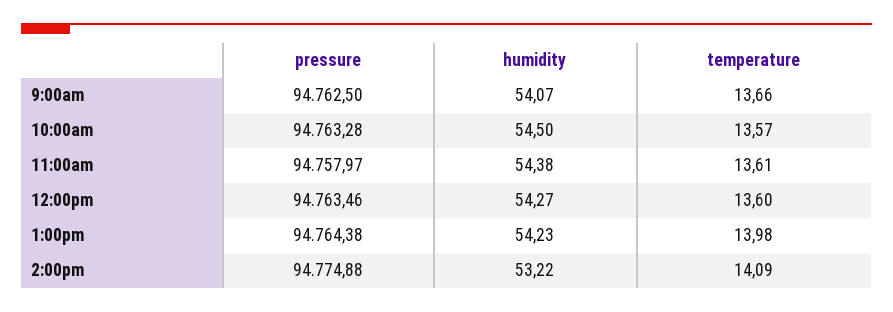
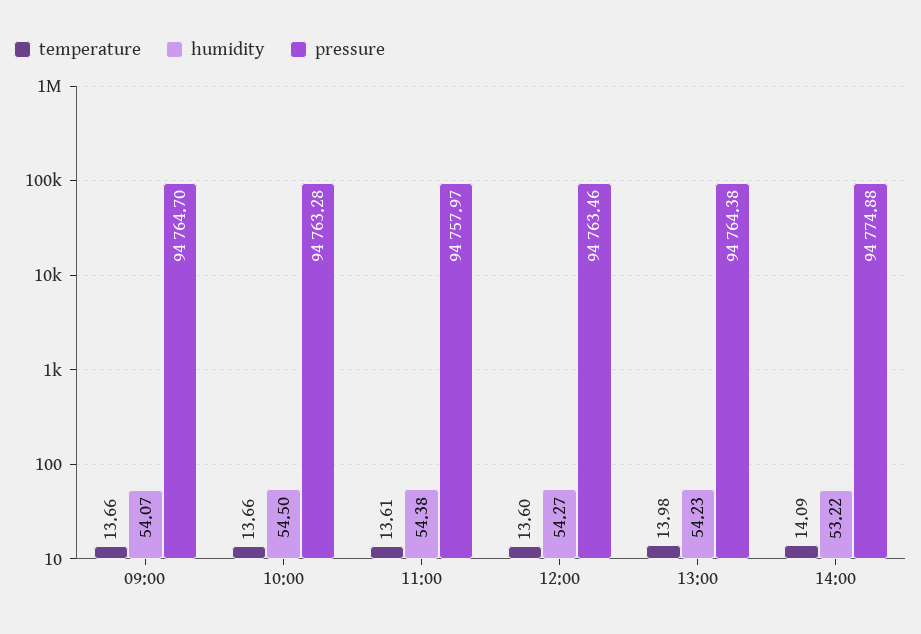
  {
    "pressure": {
-     "9:00am": 94762.5,
+     "9:00am": 94764.7,
      "10:00am": 94763.28,
      "11:00am": 94757.97,
      "12:00pm": 94763.46,
      "1:00pm": 94764.38,
      "2:00pm": 94774.88
    },
    "humidity": {
      "9:00am": 54.07,
      "10:00am": 54.5,
      "11:00am": 54.38,
      "12:00pm": 54.27,
      "1:00pm": 54.23,
      "2:00pm": 53.22
    },
    "temperature": {
      "9:00am": 13.66,
-     "10:00am": 13.57,
+     "10:00am": 13.66,
      "11:00am": 13.61,
      "12:00pm": 13.6,
      "1:00pm": 13.98,
      "2:00pm": 14.09
    }
  }

